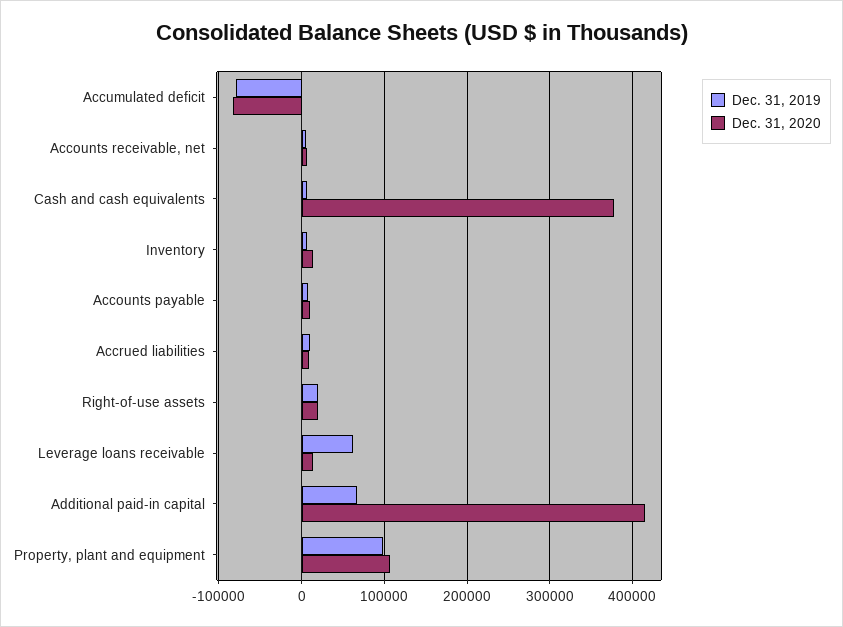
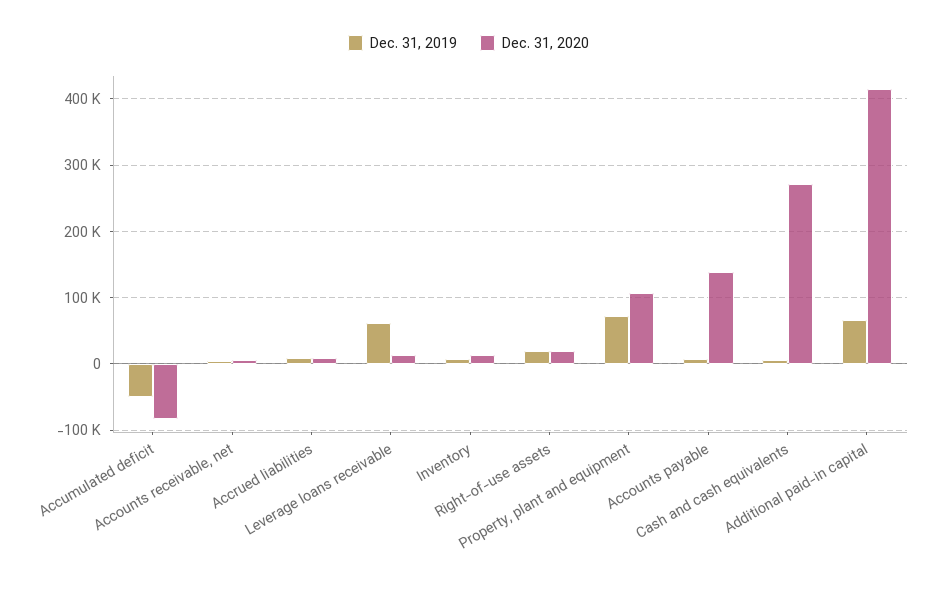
  {
    "Dec. 31, 2019": {
-     "Accumulated deficit": -80000,
+     "Accumulated deficit": -50000,
      "Accounts receivable, net": 0,
      "Cash and cash equivalents": 10000,
      "Inventory": 10000,
      "Accounts payable": 10000,
      "Accrued liabilities": 10000,
      "Right-of-use assets": 20000,
      "Leverage loans receivable": 60000,
      "Additional paid-in capital": 70000,
-     "Property, plant and equipment": 100000
+     "Property, plant and equipment": 70000
    },
    "Dec. 31, 2020": {
      "Accumulated deficit": -80000,
      "Accounts receivable, net": 10000,
-     "Cash and cash equivalents": 380000,
+     "Cash and cash equivalents": 270000,
      "Inventory": 10000,
-     "Accounts payable": 10000,
+     "Accounts payable": 140000,
      "Accrued liabilities": 10000,
      "Right-of-use assets": 20000,
      "Leverage loans receivable": 10000,
      "Additional paid-in capital": 410000,
      "Property, plant and equipment": 110000
    }
  }

